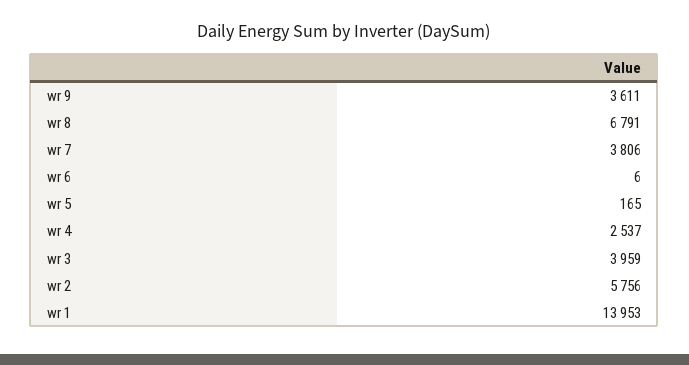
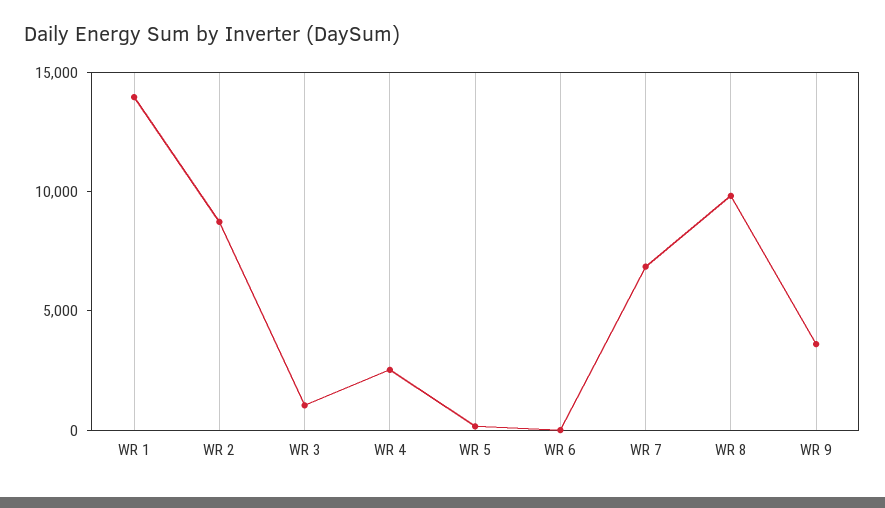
  {
    "wr 9": 3611,
-   "wr 8": 6791,
+   "wr 8": 10000,
-   "wr 7": 3806,
+   "wr 7": 7000,
    "wr 6": 6,
    "wr 5": 165,
    "wr 4": 2537,
-   "wr 3": 3959,
+   "wr 3": 1000,
-   "wr 2": 5756,
+   "wr 2": 9000,
    "wr 1": 13953
  }

